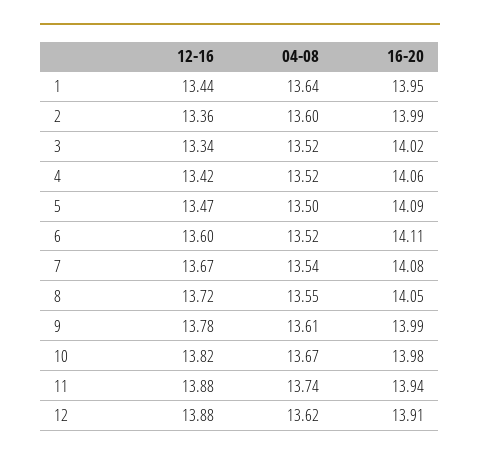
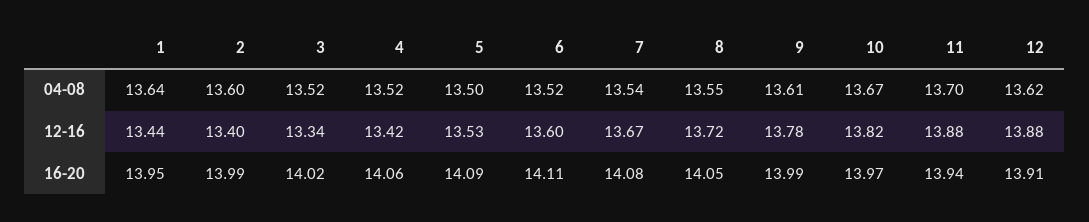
  {
    "12-16": {
      "1": 13.44,
-     "2": 13.36,
+     "2": 13.4,
      "3": 13.34,
      "4": 13.42,
-     "5": 13.47,
+     "5": 13.53,
      "6": 13.6,
      "7": 13.67,
      "8": 13.72,
      "9": 13.78,
      "10": 13.82,
      "11": 13.88,
      "12": 13.88
    },
    "04-08": {
      "1": 13.64,
      "2": 13.6,
      "3": 13.52,
      "4": 13.52,
      "5": 13.5,
      "6": 13.52,
      "7": 13.54,
      "8": 13.55,
      "9": 13.61,
      "10": 13.67,
-     "11": 13.74,
+     "11": 13.7,
      "12": 13.62
    },
    "16-20": {
      "1": 13.95,
      "2": 13.99,
      "3": 14.02,
      "4": 14.06,
      "5": 14.09,
      "6": 14.11,
      "7": 14.08,
      "8": 14.05,
      "9": 13.99,
-     "10": 13.98,
+     "10": 13.97,
      "11": 13.94,
      "12": 13.91
    }
  }

